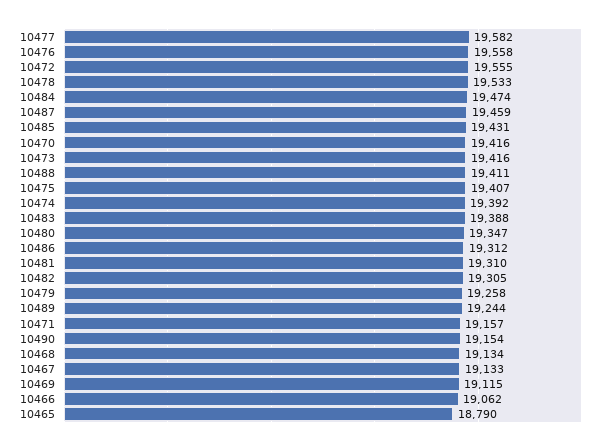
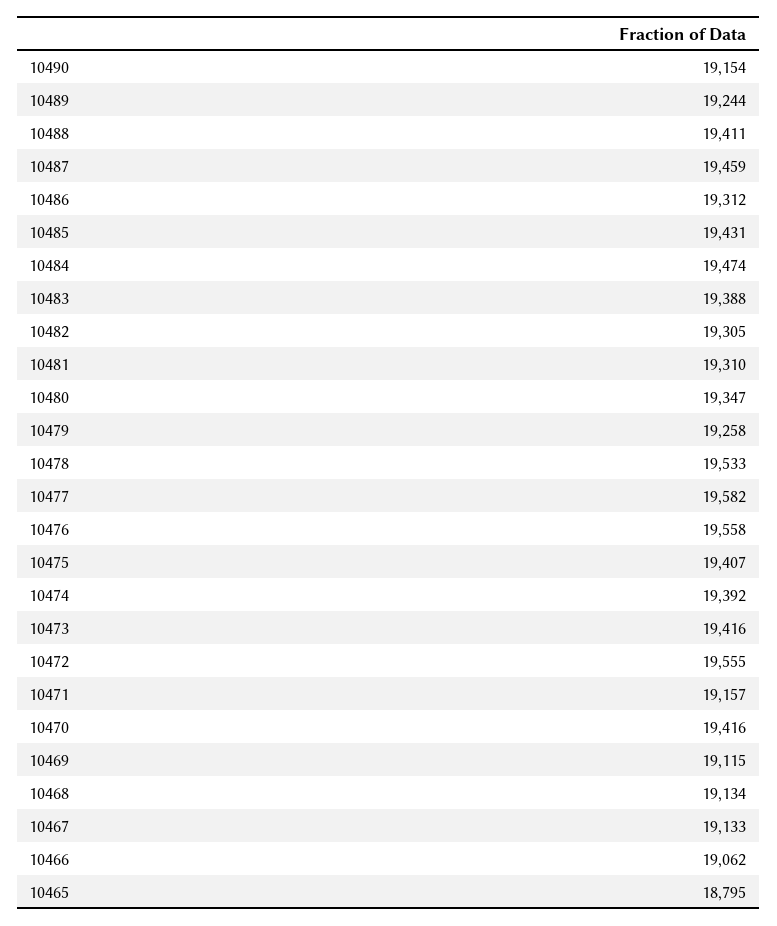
  {
    "10477": 19582,
    "10476": 19558,
    "10472": 19555,
    "10478": 19533,
    "10484": 19474,
    "10487": 19459,
    "10485": 19431,
    "10470": 19416,
    "10473": 19416,
    "10488": 19411,
    "10475": 19407,
    "10474": 19392,
    "10483": 19388,
    "10480": 19347,
    "10486": 19312,
    "10481": 19310,
    "10482": 19305,
    "10479": 19258,
    "10489": 19244,
    "10471": 19157,
    "10490": 19154,
    "10468": 19134,
    "10467": 19133,
    "10469": 19115,
    "10466": 19062,
-   "10465": 18790
+   "10465": 18795
  }

